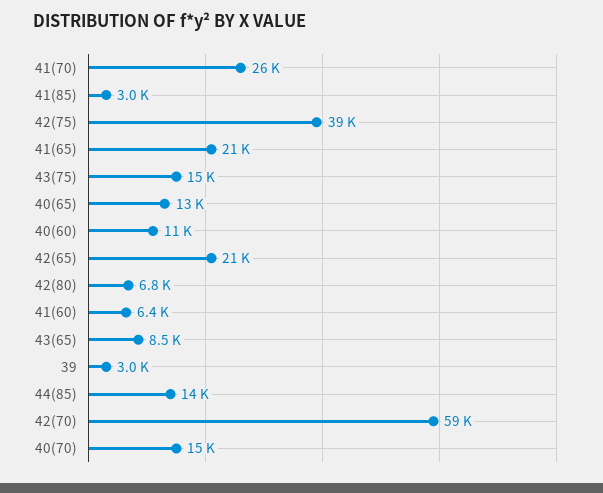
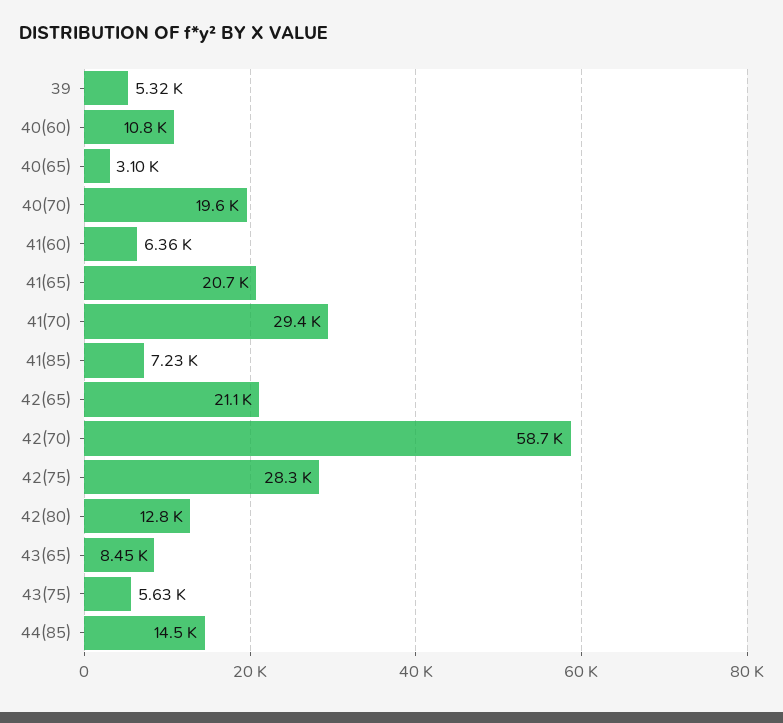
  {
-   "41(70)": 26000,
+   "41(70)": 29400,
-   "41(85)": 3000,
+   "41(85)": 7230,
-   "42(75)": 39000,
+   "42(75)": 28300,
    "41(65)": 20700,
-   "43(75)": 15000,
+   "43(75)": 5630,
-   "40(65)": 13000,
+   "40(65)": 3100,
    "40(60)": 10800,
    "42(65)": 21100,
-   "42(80)": 6800,
+   "42(80)": 12800,
    "41(60)": 6360,
    "43(65)": 8450,
-   "39": 3000,
+   "39": 5320,
    "44(85)": 14500,
    "42(70)": 58700,
-   "40(70)": 15000
+   "40(70)": 19600
  }

